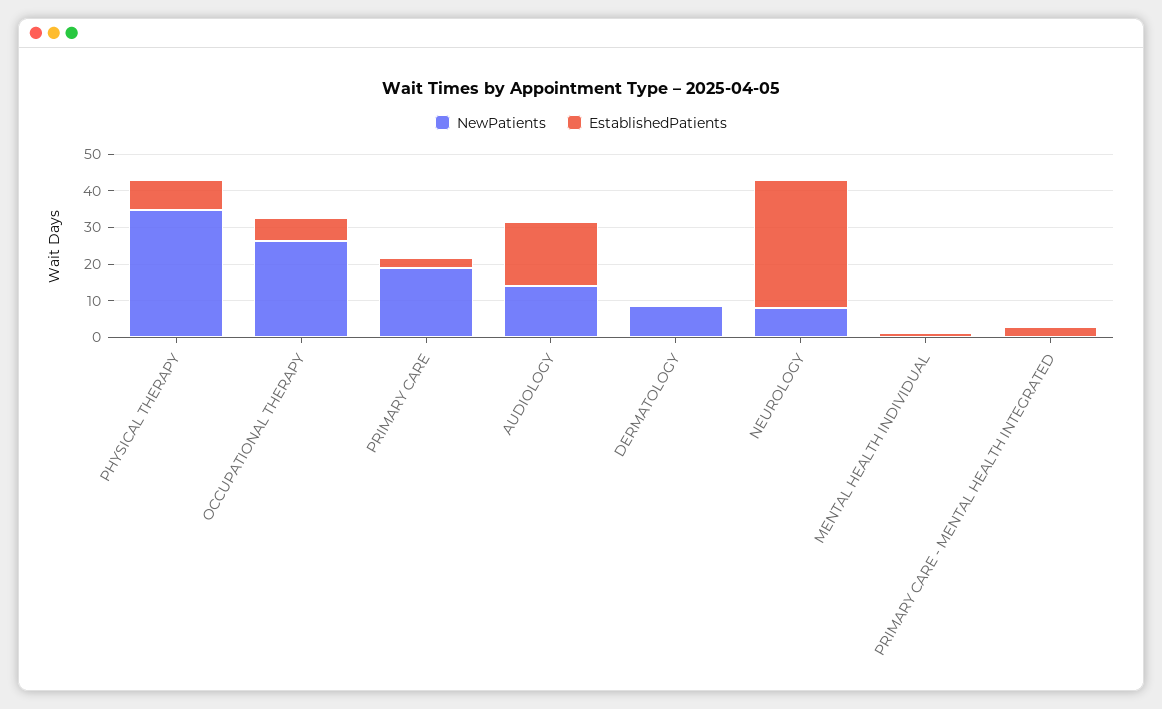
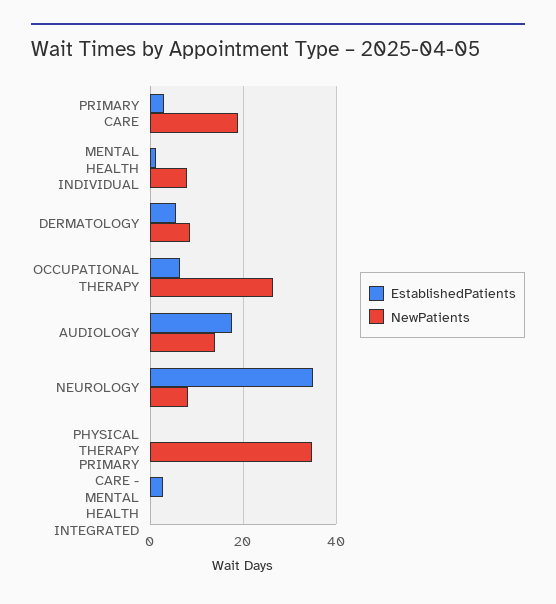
  {
    "NewPatients": {
      "PHYSICAL THERAPY": 34,
      "OCCUPATIONAL THERAPY": 26,
      "PRIMARY CARE": 18,
      "AUDIOLOGY": 14,
      "DERMATOLOGY": 8,
      "NEUROLOGY": 8,
-     "MENTAL HEALTH INDIVIDUAL": 0,
+     "MENTAL HEALTH INDIVIDUAL": 8,
      "PRIMARY CARE - MENTAL HEALTH INTEGRATED": 0
    },
    "EstablishedPatients": {
-     "PHYSICAL THERAPY": 7.5,
+     "PHYSICAL THERAPY": 0,
      "OCCUPATIONAL THERAPY": 6,
      "PRIMARY CARE": 4,
      "AUDIOLOGY": 18,
-     "DERMATOLOGY": 0,
+     "DERMATOLOGY": 6,
      "NEUROLOGY": 36,
      "MENTAL HEALTH INDIVIDUAL": 2,
      "PRIMARY CARE - MENTAL HEALTH INTEGRATED": 2
    }
  }

